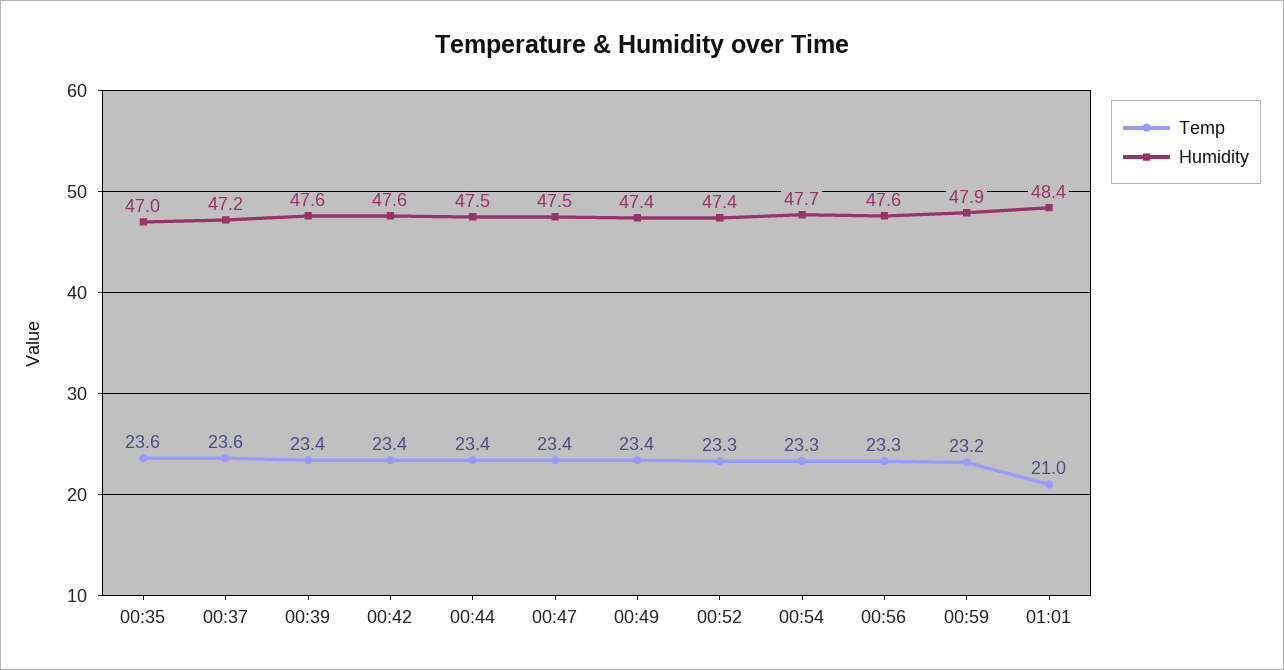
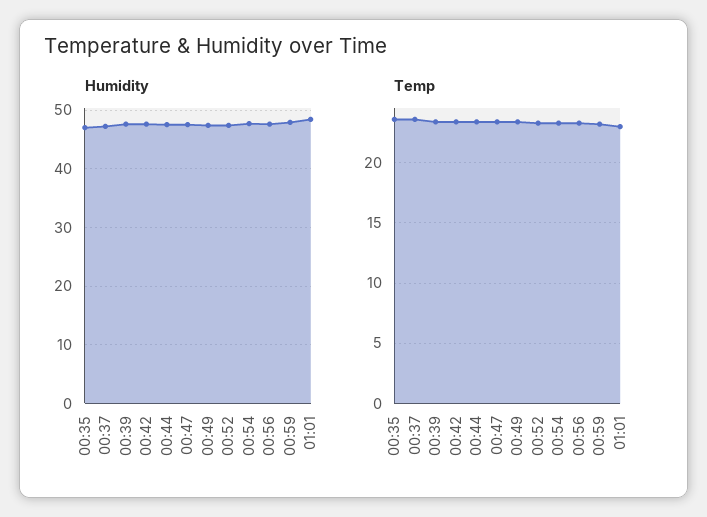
  {
    "Temp": {
      "00:35": 23.6,
      "00:37": 23.6,
      "00:39": 23.4,
      "00:42": 23.4,
      "00:44": 23.4,
      "00:47": 23.4,
      "00:49": 23.4,
      "00:52": 23.3,
      "00:54": 23.3,
      "00:56": 23.3,
      "00:59": 23.2,
-     "01:01": 21
+     "01:01": 23
    },
    "Humidity": {
      "00:35": 47,
      "00:37": 47.2,
      "00:39": 47.6,
      "00:42": 47.6,
      "00:44": 47.5,
      "00:47": 47.5,
      "00:49": 47.4,
      "00:52": 47.4,
      "00:54": 47.7,
      "00:56": 47.6,
      "00:59": 47.9,
      "01:01": 48.4
    }
  }

